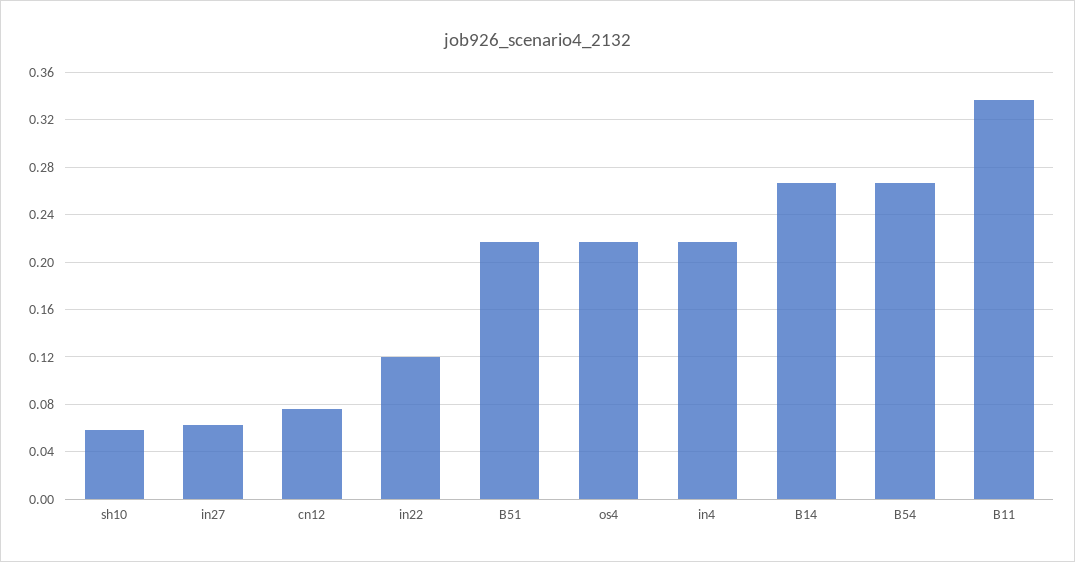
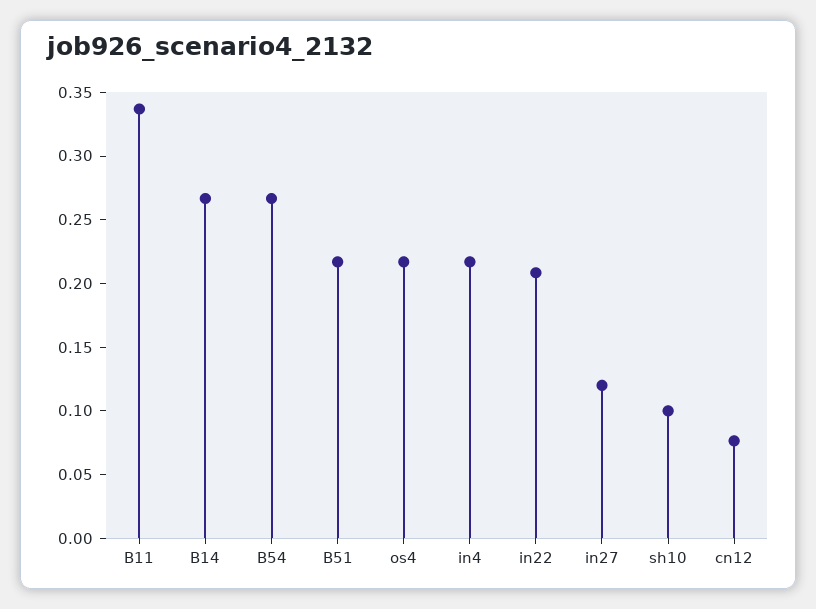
  {
-   "sh10": 0.06,
+   "sh10": 0.1,
-   "in27": 0.06,
+   "in27": 0.12,
    "cn12": 0.08,
-   "in22": 0.12,
+   "in22": 0.21,
    "B51": 0.22,
    "os4": 0.22,
    "in4": 0.22,
    "B14": 0.27,
    "B54": 0.27,
    "B11": 0.34
  }

